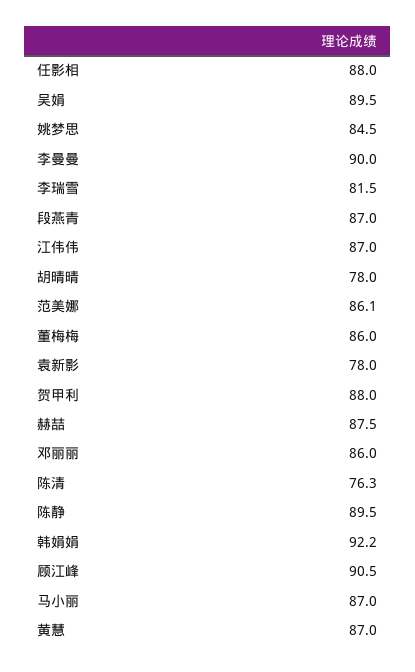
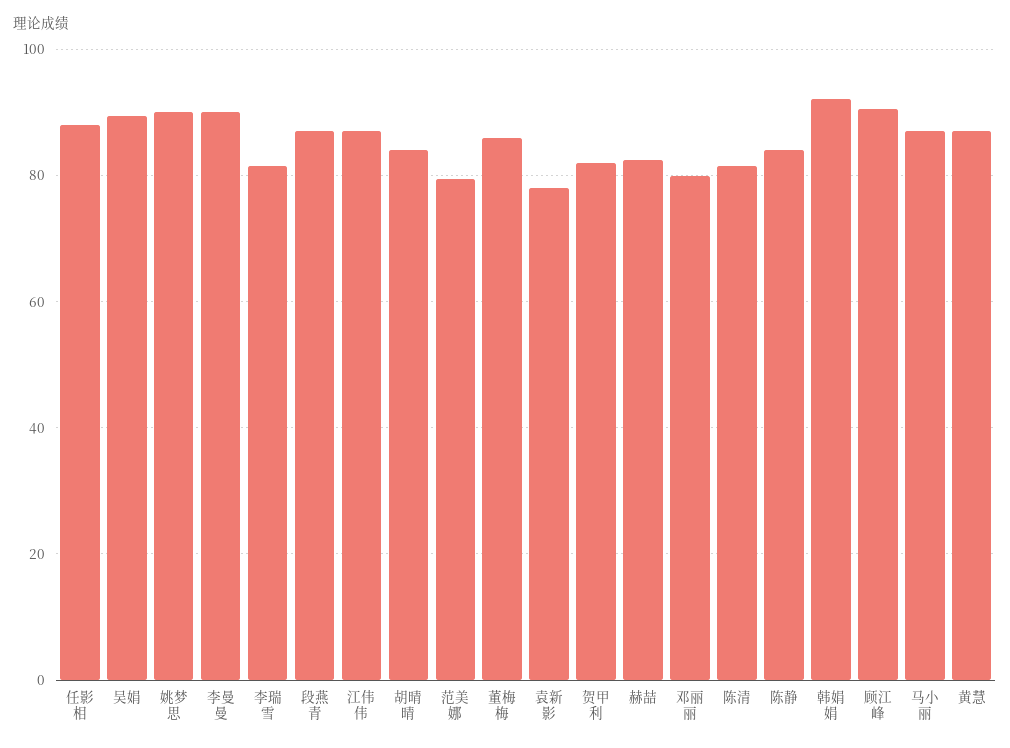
  {
    "任影相": 88,
    "吴娟": 89.5,
-   "姚梦思": 84.5,
+   "姚梦思": 90,
    "李曼曼": 90,
    "李瑞雪": 81.5,
    "段燕青": 87,
    "江伟伟": 87,
-   "胡晴晴": 78,
+   "胡晴晴": 84,
-   "范美娜": 86.1,
+   "范美娜": 80,
    "董梅梅": 86,
    "袁新影": 78,
-   "贺甲利": 88,
+   "贺甲利": 82,
-   "赫喆": 87.5,
+   "赫喆": 82,
-   "邓丽丽": 86,
+   "邓丽丽": 80,
-   "陈清": 76.3,
+   "陈清": 82,
-   "陈静": 89.5,
+   "陈静": 84,
    "韩娟娟": 92.2,
    "顾江峰": 90.5,
    "马小丽": 87,
    "黄慧": 87
  }

